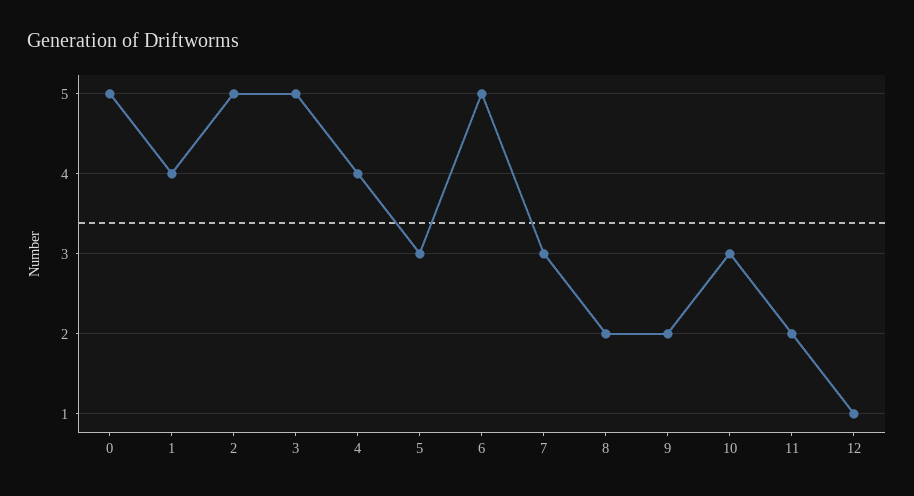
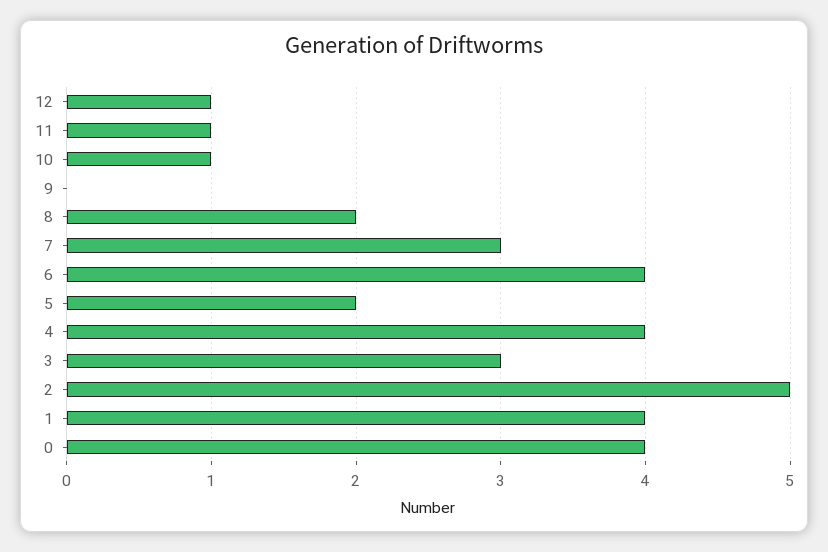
  {
-   "0": 5,
+   "0": 4,
    "1": 4,
    "2": 5,
-   "3": 5,
+   "3": 3,
    "4": 4,
-   "5": 3,
+   "5": 2,
-   "6": 5,
+   "6": 4,
    "7": 3,
    "8": 2,
-   "9": 2,
+   "9": 0,
-   "10": 3,
+   "10": 1,
-   "11": 2,
+   "11": 1,
    "12": 1
  }

